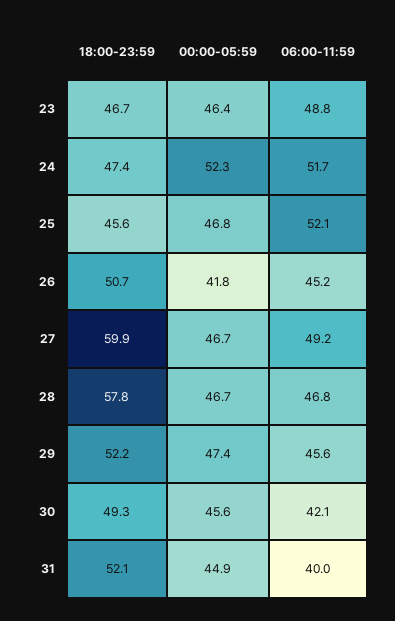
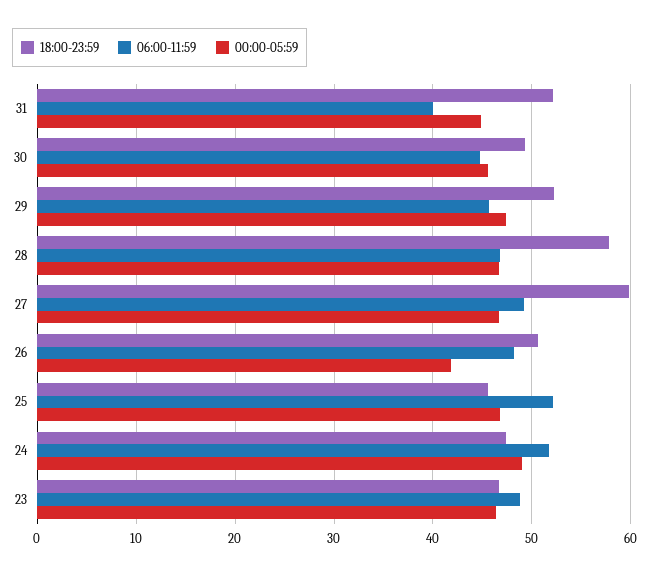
  {
    "18:00-23:59": {
      "23": 46.7,
      "24": 47.4,
      "25": 45.6,
      "26": 50.7,
      "27": 59.9,
      "28": 57.8,
      "29": 52.2,
      "30": 49.3,
      "31": 52.1
    },
    "00:00-05:59": {
      "23": 46.4,
-     "24": 52.3,
+     "24": 49,
      "25": 46.8,
      "26": 41.8,
      "27": 46.7,
      "28": 46.7,
      "29": 47.4,
      "30": 45.6,
      "31": 44.9
    },
    "06:00-11:59": {
      "23": 48.8,
      "24": 51.7,
      "25": 52.1,
-     "26": 45.2,
+     "26": 48,
      "27": 49.2,
      "28": 46.8,
      "29": 45.6,
-     "30": 42.1,
+     "30": 45,
      "31": 40
    }
  }

